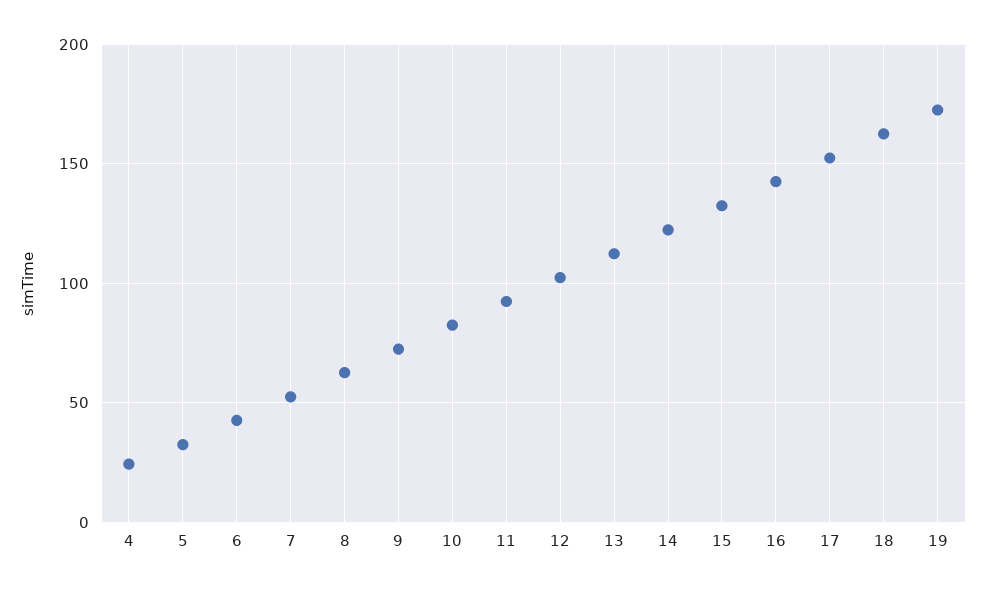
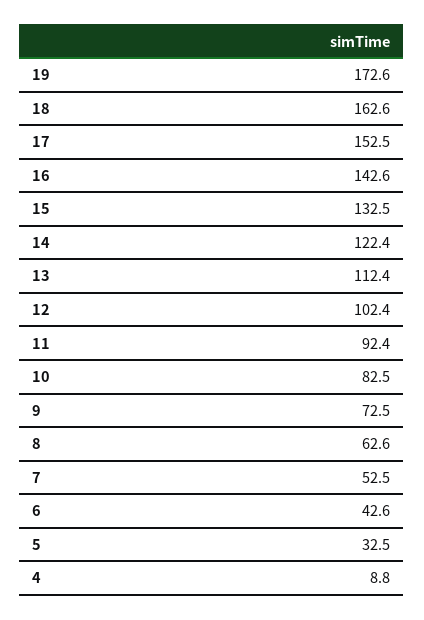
  {
-   "4": 25,
+   "4": 8.8,
    "5": 32.5,
    "6": 42.6,
    "7": 52.5,
    "8": 62.6,
    "9": 72.5,
    "10": 82.5,
    "11": 92.4,
    "12": 102.4,
    "13": 112.4,
    "14": 122.4,
    "15": 132.5,
    "16": 142.6,
    "17": 152.5,
    "18": 162.6,
    "19": 172.6
  }

